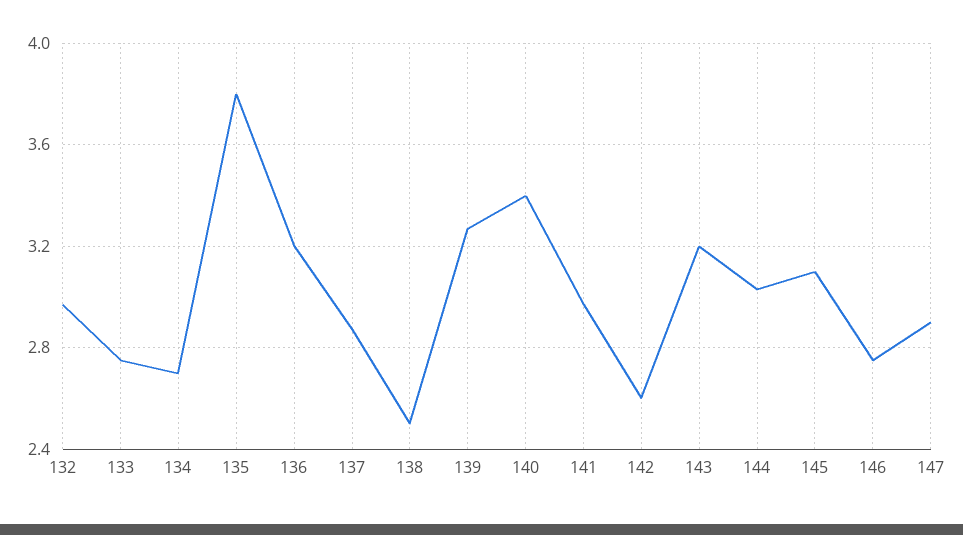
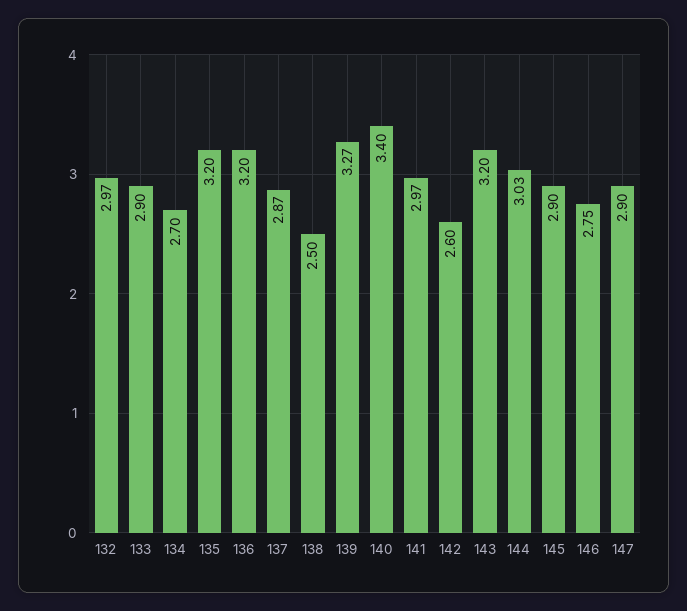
  {
    "132": 2.97,
-   "133": 2.75,
+   "133": 2.9,
    "134": 2.7,
-   "135": 3.8,
+   "135": 3.2,
    "136": 3.2,
    "137": 2.87,
    "138": 2.5,
    "139": 3.27,
    "140": 3.4,
    "141": 2.97,
    "142": 2.6,
    "143": 3.2,
    "144": 3.03,
-   "145": 3.1,
+   "145": 2.9,
    "146": 2.75,
    "147": 2.9
  }

